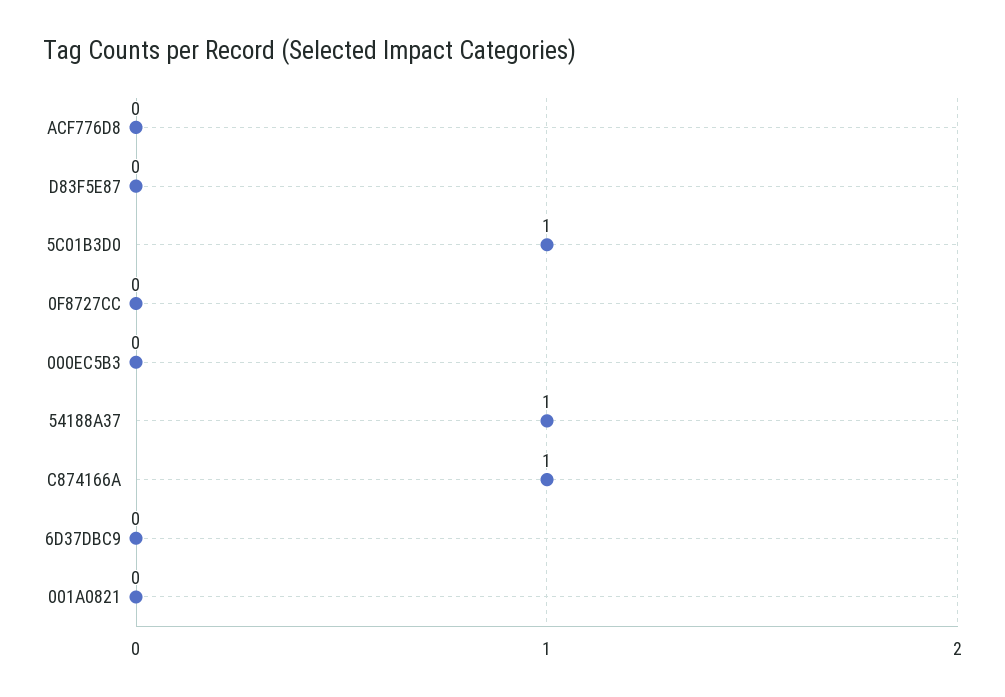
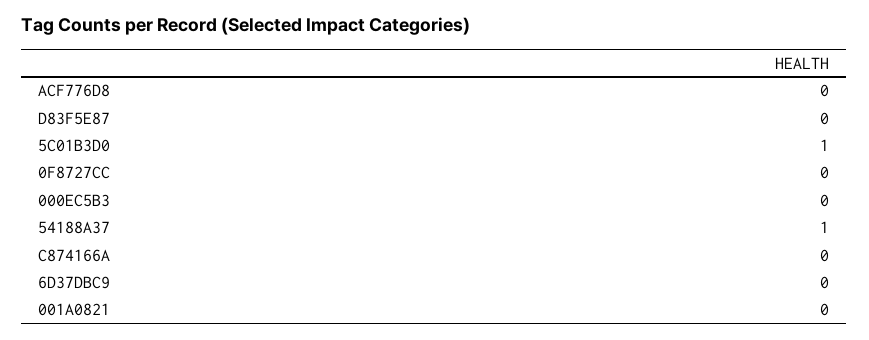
  {
    "ACF776D8": 0,
    "D83F5E87": 0,
    "5C01B3D0": 1,
    "0F8727CC": 0,
    "000EC5B3": 0,
    "54188A37": 1,
-   "C874166A": 1,
+   "C874166A": 0,
    "6D37DBC9": 0,
    "001A0821": 0
  }

